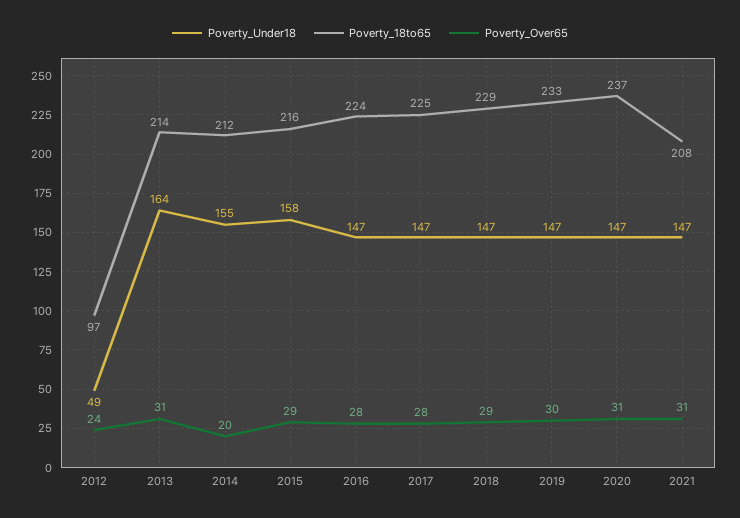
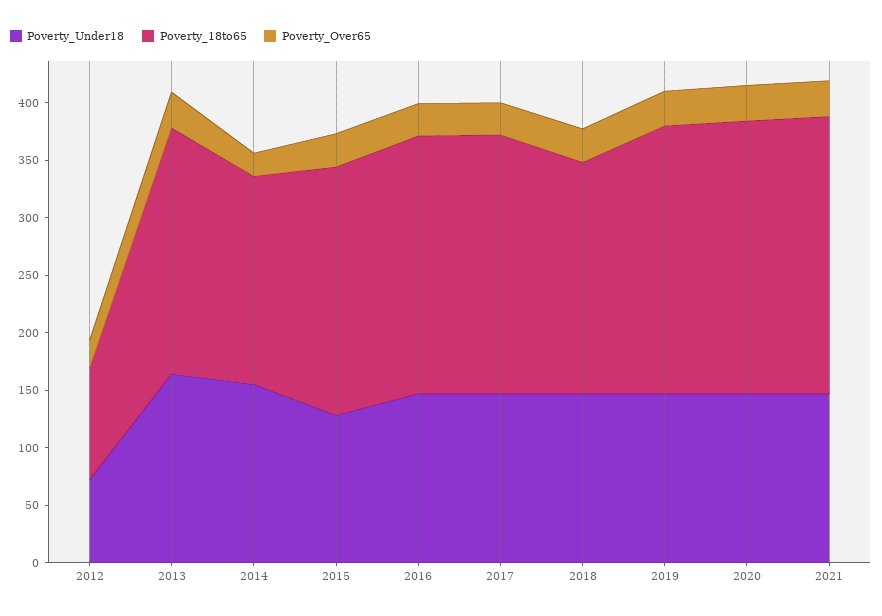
  {
    "Poverty_Under18": {
-     "2012": 49,
+     "2012": 70,
      "2013": 164,
      "2014": 155,
-     "2015": 158,
+     "2015": 130,
      "2016": 147,
      "2017": 147,
      "2018": 147,
      "2019": 147,
      "2020": 147,
      "2021": 147
    },
    "Poverty_18to65": {
      "2012": 97,
      "2013": 214,
-     "2014": 212,
+     "2014": 180,
      "2015": 216,
      "2016": 224,
      "2017": 225,
-     "2018": 229,
+     "2018": 200,
      "2019": 233,
      "2020": 237,
-     "2021": 208
+     "2021": 240
    },
    "Poverty_Over65": {
      "2012": 24,
      "2013": 31,
      "2014": 20,
      "2015": 29,
      "2016": 28,
      "2017": 28,
      "2018": 29,
      "2019": 30,
      "2020": 31,
      "2021": 31
    }
  }

